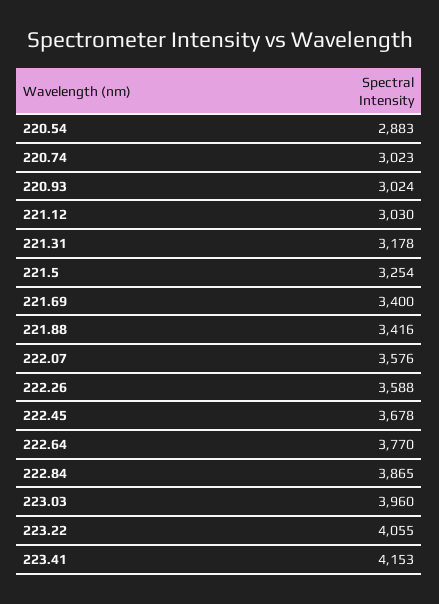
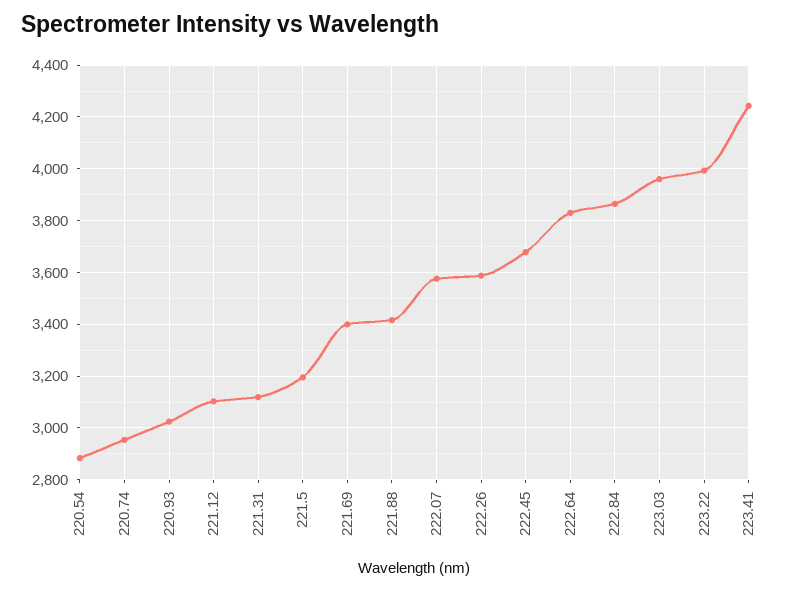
  {
    "220.54": 2883,
-   "220.74": 3023,
+   "220.74": 2950,
    "220.93": 3024,
-   "221.12": 3030,
+   "221.12": 3100,
-   "221.31": 3178,
+   "221.31": 3125,
-   "221.5": 3254,
+   "221.5": 3200,
    "221.69": 3400,
    "221.88": 3416,
    "222.07": 3576,
    "222.26": 3588,
    "222.45": 3678,
-   "222.64": 3770,
+   "222.64": 3825,
    "222.84": 3865,
    "223.03": 3960,
-   "223.22": 4055,
+   "223.22": 4000,
-   "223.41": 4153
+   "223.41": 4250
  }

